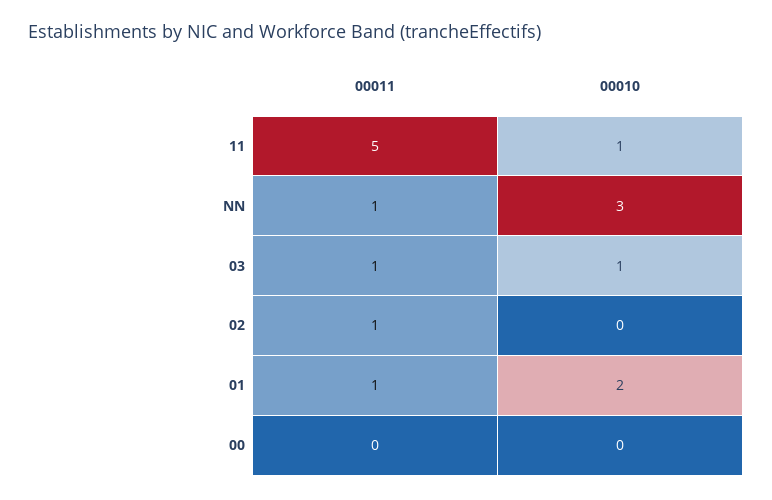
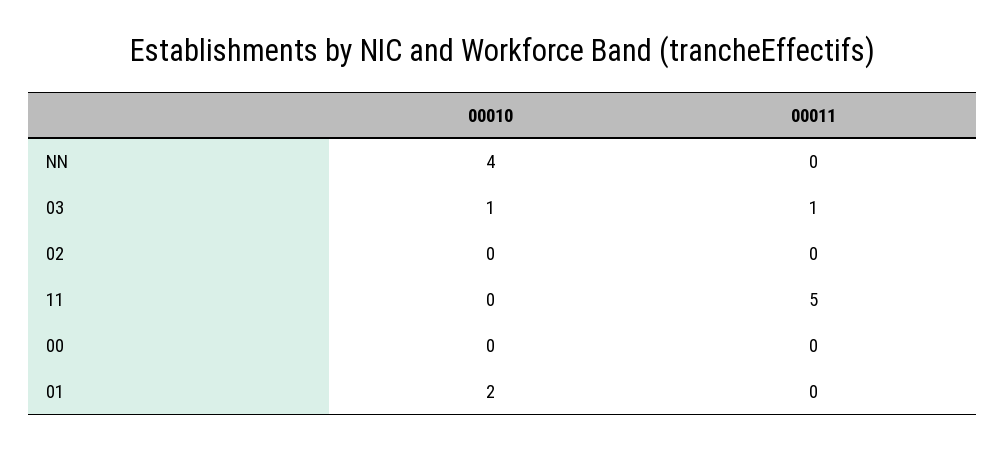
  {
    "00011": {
      "11": 5,
-     "NN": 1,
+     "NN": 0,
      "03": 1,
-     "02": 1,
+     "02": 0,
-     "01": 1,
+     "01": 0,
      "00": 0
    },
    "00010": {
-     "11": 1,
+     "11": 0,
-     "NN": 3,
+     "NN": 4,
      "03": 1,
      "02": 0,
      "01": 2,
      "00": 0
    }
  }

